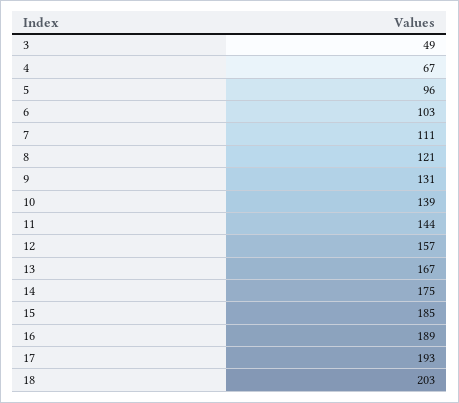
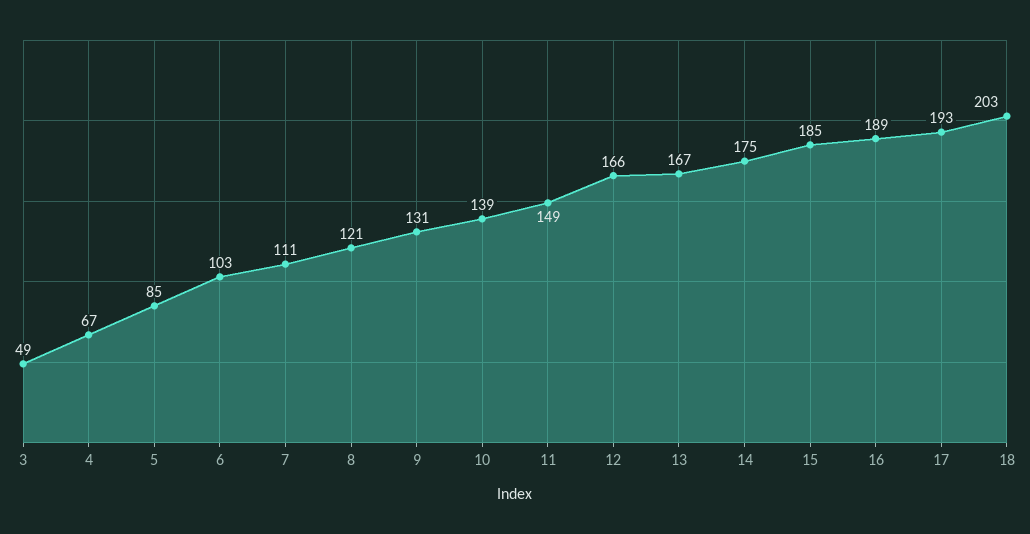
  {
    "3": 49,
    "4": 67,
-   "5": 96,
+   "5": 85,
    "6": 103,
    "7": 111,
    "8": 121,
    "9": 131,
    "10": 139,
-   "11": 144,
+   "11": 149,
-   "12": 157,
+   "12": 166,
    "13": 167,
    "14": 175,
    "15": 185,
    "16": 189,
    "17": 193,
    "18": 203
  }

